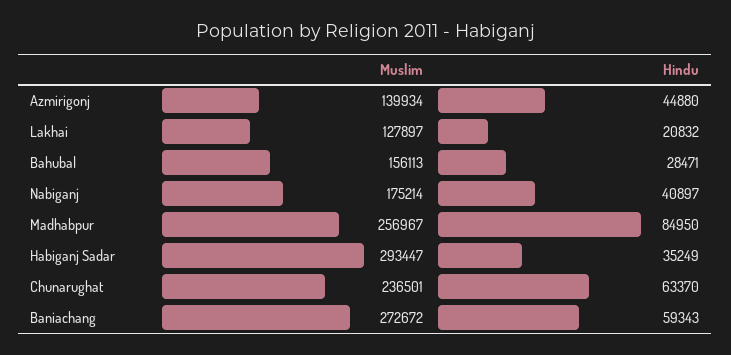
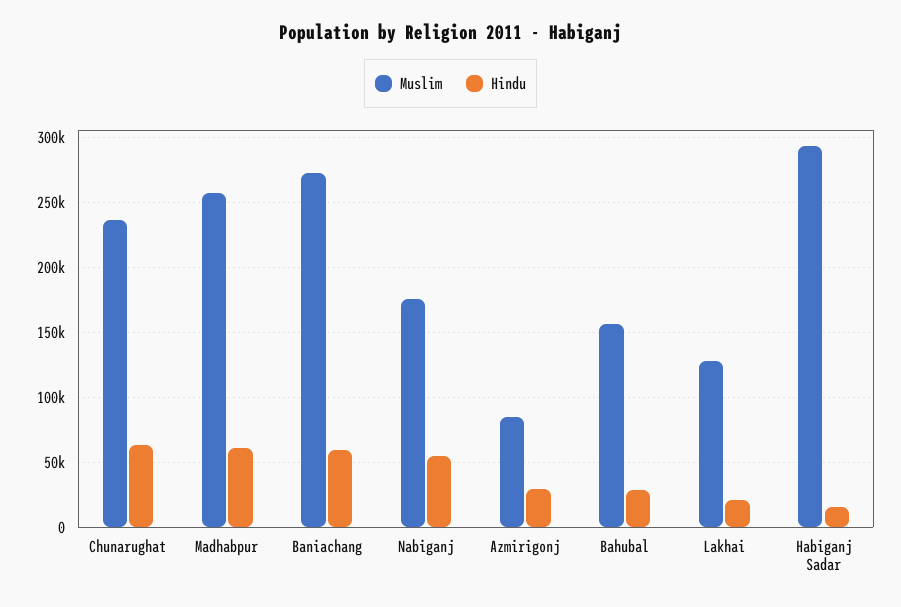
  {
    "Muslim": {
-     "Azmirigonj": 139934,
+     "Azmirigonj": 85000,
      "Lakhai": 127897,
      "Bahubal": 156113,
      "Nabiganj": 175214,
      "Madhabpur": 256967,
      "Habiganj Sadar": 293447,
      "Chunarughat": 236501,
      "Baniachang": 272672
    },
    "Hindu": {
-     "Azmirigonj": 44880,
+     "Azmirigonj": 30000,
      "Lakhai": 20832,
      "Bahubal": 28471,
-     "Nabiganj": 40897,
+     "Nabiganj": 55000,
-     "Madhabpur": 84950,
+     "Madhabpur": 60000,
-     "Habiganj Sadar": 35249,
+     "Habiganj Sadar": 15000,
      "Chunarughat": 63370,
      "Baniachang": 59343
    }
  }

